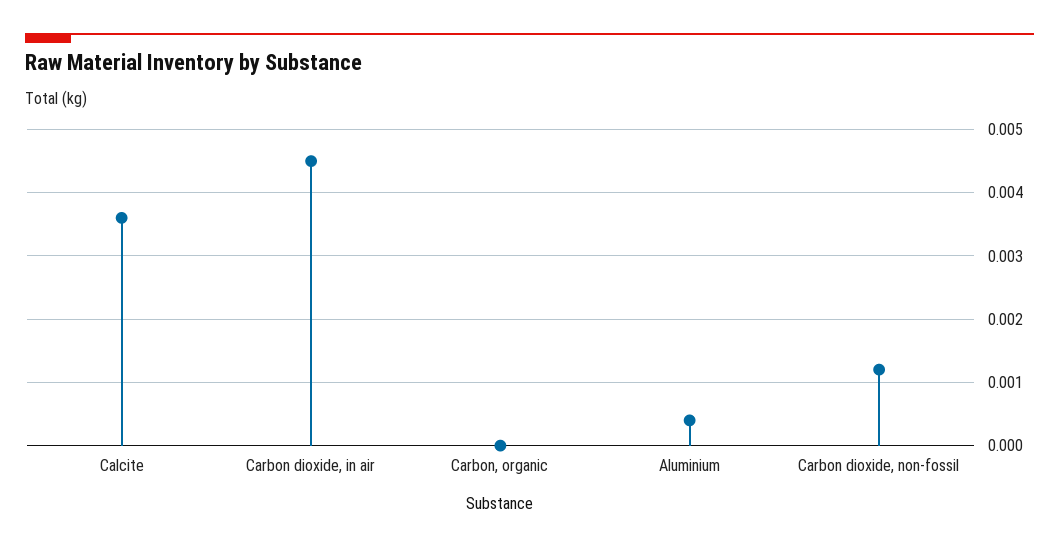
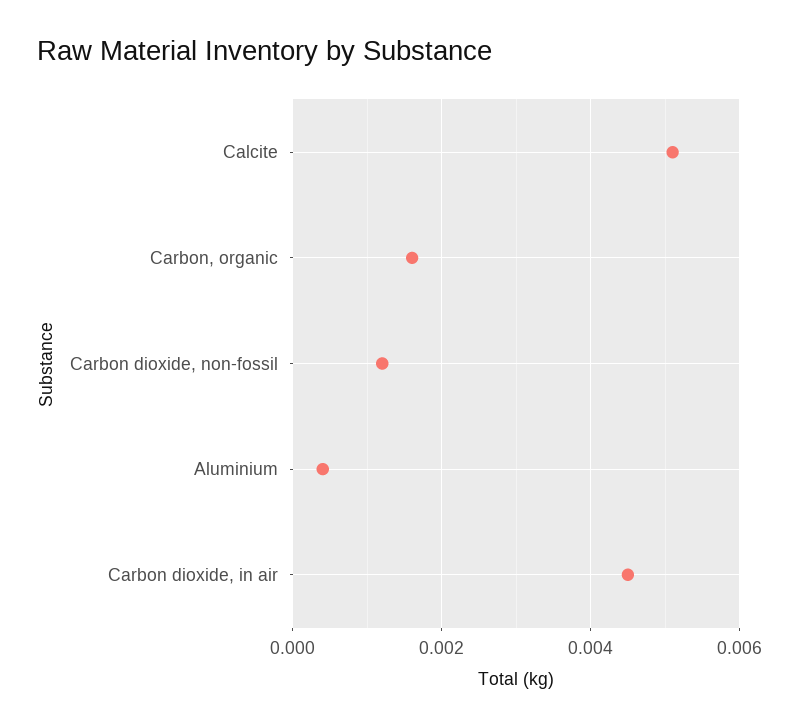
  {
-   "Calcite": 0.0036,
+   "Calcite": 0.005,
    "Carbon dioxide, in air": 0.0045,
-   "Carbon, organic": 0,
+   "Carbon, organic": 0.0015,
    "Aluminium": 0.0004,
    "Carbon dioxide, non-fossil": 0.0012
  }

